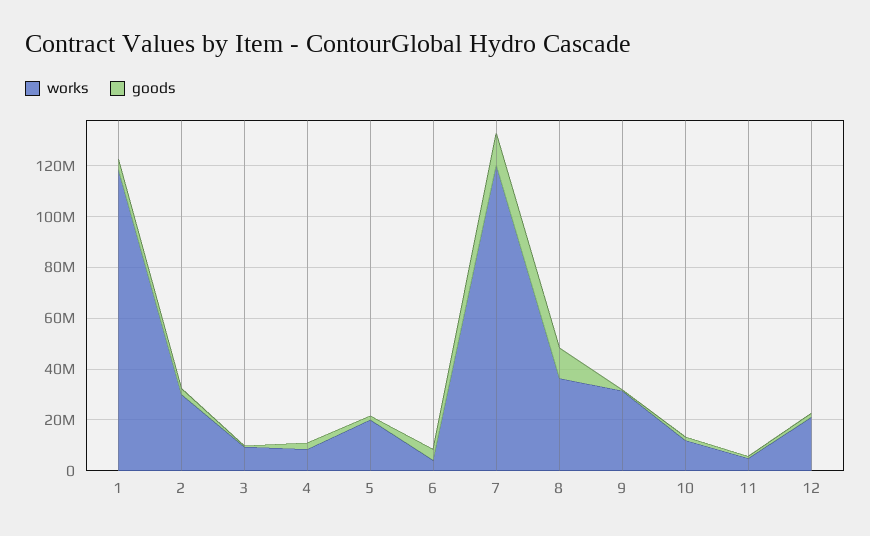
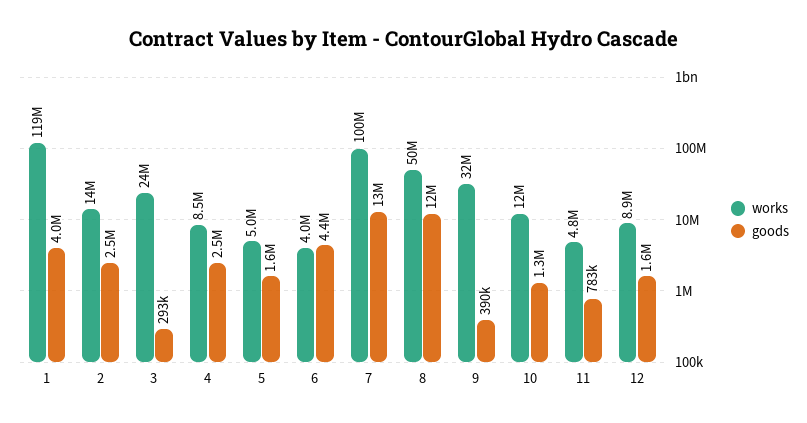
  {
    "works": {
      "1": 119000000,
-     "2": 30000000,
+     "2": 14000000,
-     "3": 10000000,
+     "3": 24000000,
      "4": 8500000,
-     "5": 20000000,
+     "5": 5000000,
      "6": 4000000,
-     "7": 120000000,
+     "7": 100000000,
-     "8": 35000000,
+     "8": 50000000,
      "9": 32000000,
      "10": 12000000,
      "11": 4800000,
-     "12": 20000000
+     "12": 8900000
    },
    "goods": {
      "1": 4000000,
      "2": 2500000,
      "3": 293000,
      "4": 2500000,
      "5": 1600000,
      "6": 4400000,
      "7": 13000000,
      "8": 12000000,
      "9": 390000,
      "10": 1300000,
      "11": 783000,
      "12": 1600000
    }
  }

